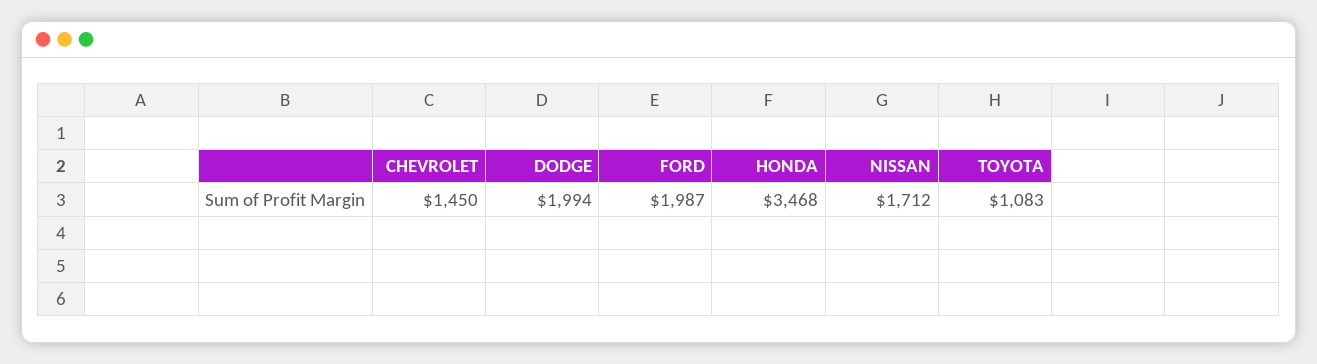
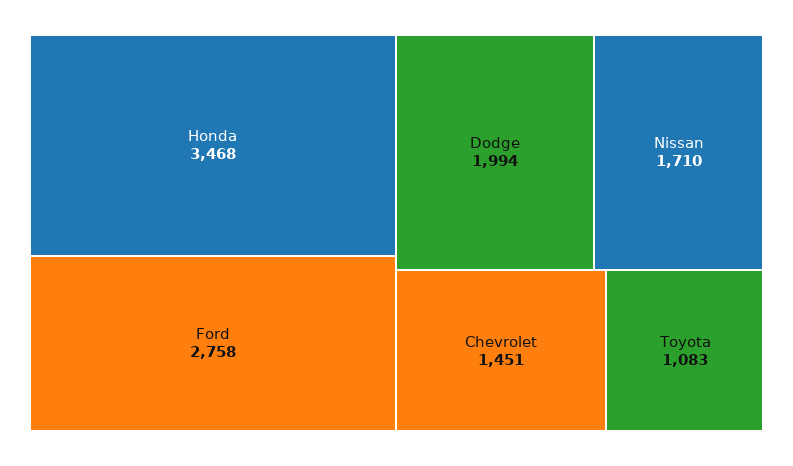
  {
-   "CHEVROLET": 1450,
+   "CHEVROLET": 1451,
    "DODGE": 1994,
-   "FORD": 1987,
+   "FORD": 2758,
    "HONDA": 3468,
-   "NISSAN": 1712,
+   "NISSAN": 1710,
    "TOYOTA": 1083
  }

